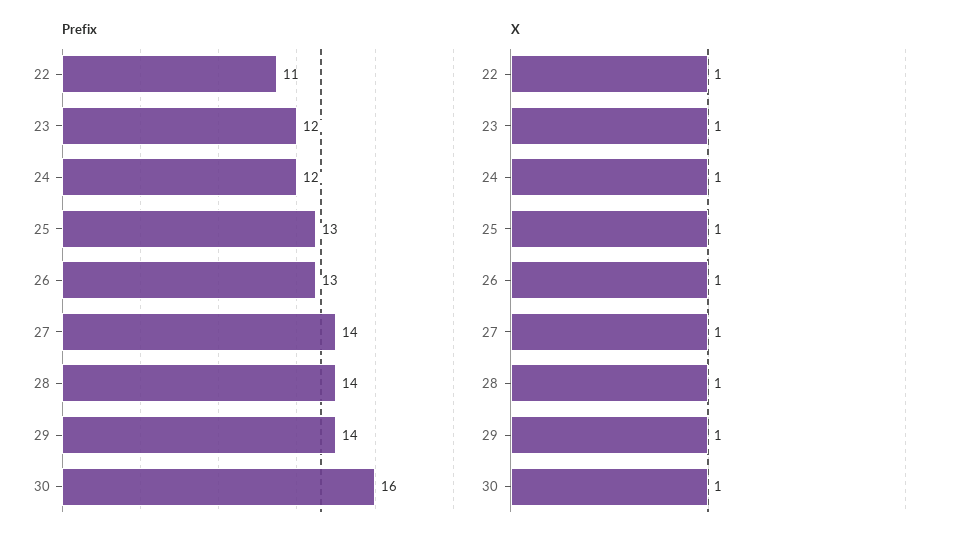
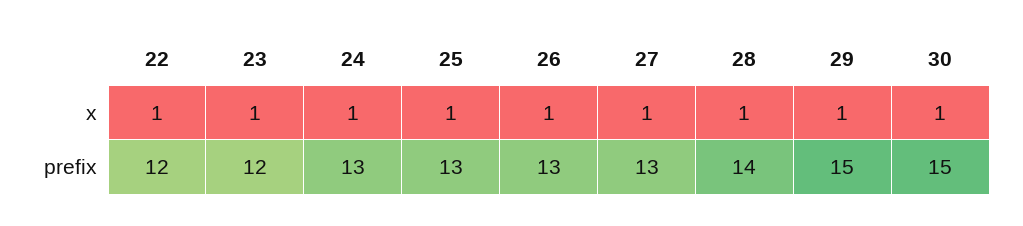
  {
    "Prefix": {
-     "22": 11,
+     "22": 12,
      "23": 12,
-     "24": 12,
+     "24": 13,
      "25": 13,
      "26": 13,
-     "27": 14,
+     "27": 13,
      "28": 14,
-     "29": 14,
+     "29": 15,
-     "30": 16
+     "30": 15
    },
    "X": {
      "22": 1,
      "23": 1,
      "24": 1,
      "25": 1,
      "26": 1,
      "27": 1,
      "28": 1,
      "29": 1,
      "30": 1
    }
  }

